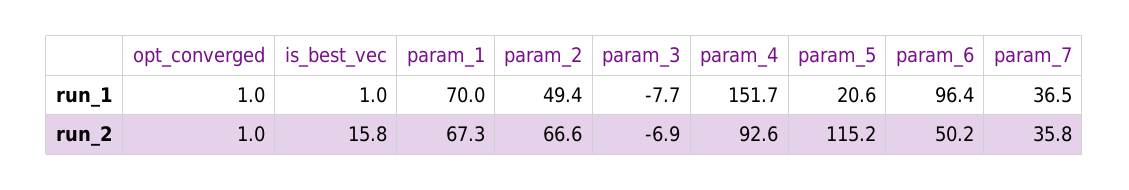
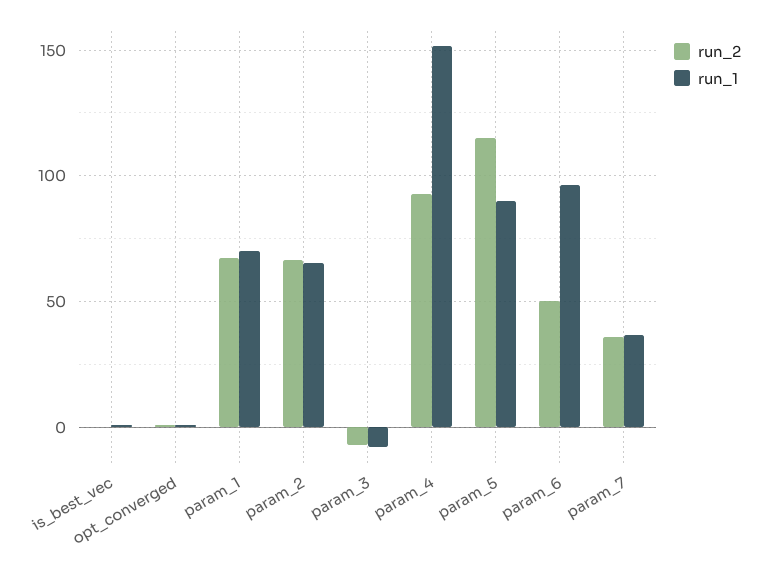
  {
    "run_1": {
      "opt_converged": 1,
      "is_best_vec": 1,
      "param_1": 70,
-     "param_2": 49.4,
+     "param_2": 65,
      "param_3": -7.7,
      "param_4": 151.7,
-     "param_5": 20.6,
+     "param_5": 90,
      "param_6": 96.4,
      "param_7": 36.5
    },
    "run_2": {
      "opt_converged": 1,
-     "is_best_vec": 15.8,
+     "is_best_vec": 0,
      "param_1": 67.3,
      "param_2": 66.6,
      "param_3": -6.9,
      "param_4": 92.6,
      "param_5": 115.2,
      "param_6": 50.2,
      "param_7": 35.8
    }
  }

